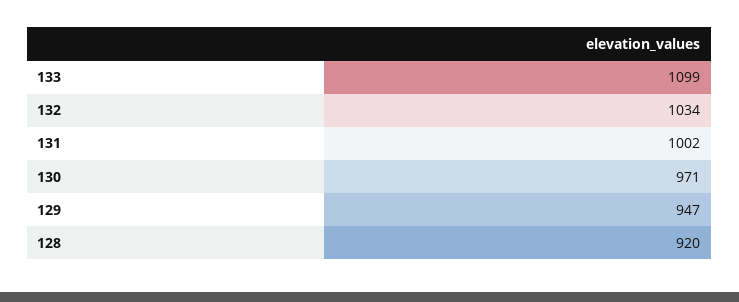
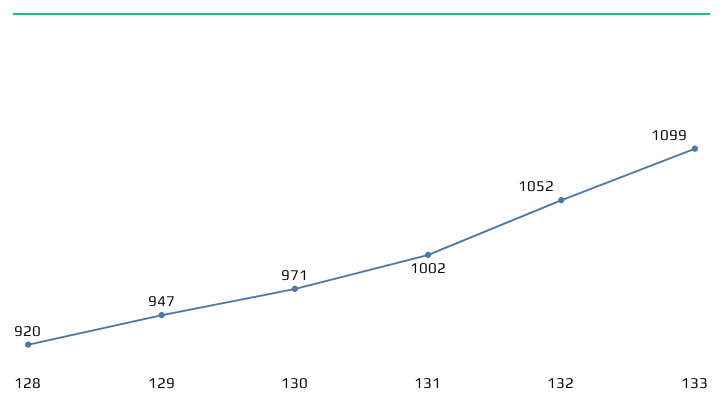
  {
    "133": 1099,
-   "132": 1034,
+   "132": 1052,
    "131": 1002,
    "130": 971,
    "129": 947,
    "128": 920
  }

